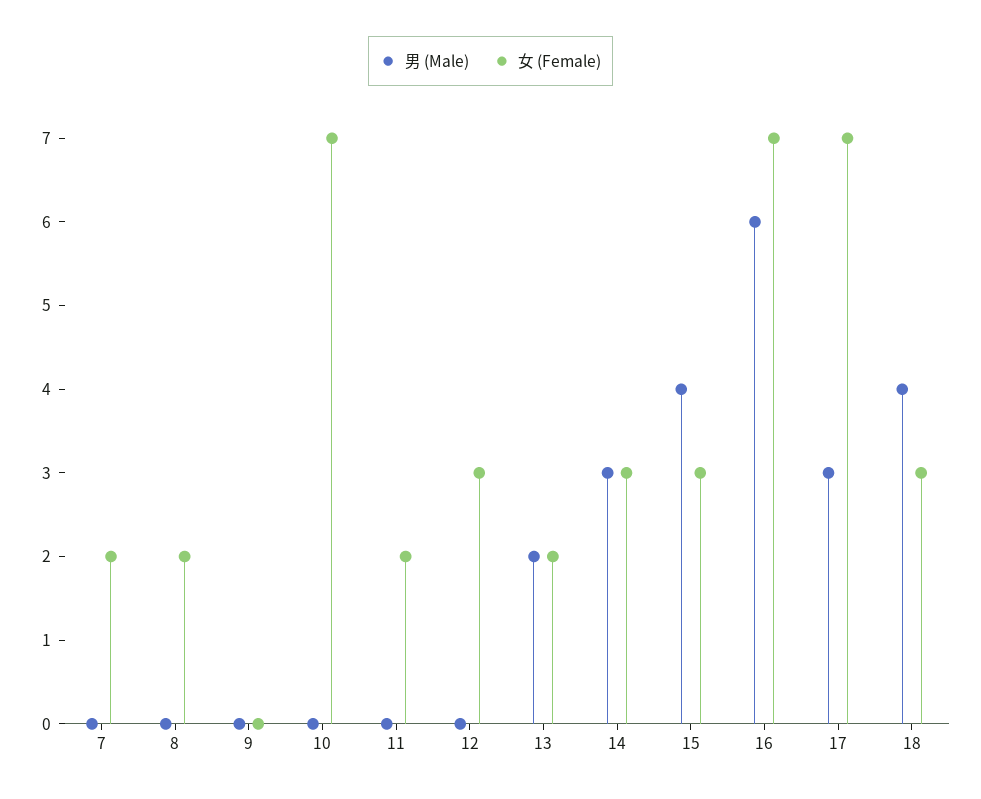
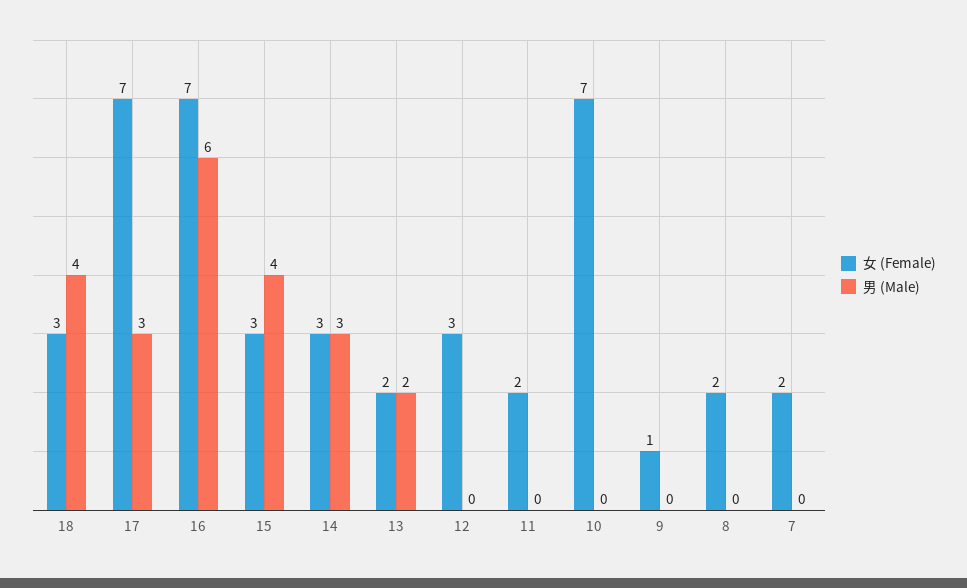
  {
    "男 (Male)": {
      "7": 0,
      "8": 0,
      "9": 0,
      "10": 0,
      "11": 0,
      "12": 0,
      "13": 2,
      "14": 3,
      "15": 4,
      "16": 6,
      "17": 3,
      "18": 4
    },
    "女 (Female)": {
      "7": 2,
      "8": 2,
-     "9": 0,
+     "9": 1,
      "10": 7,
      "11": 2,
      "12": 3,
      "13": 2,
      "14": 3,
      "15": 3,
      "16": 7,
      "17": 7,
      "18": 3
    }
  }

